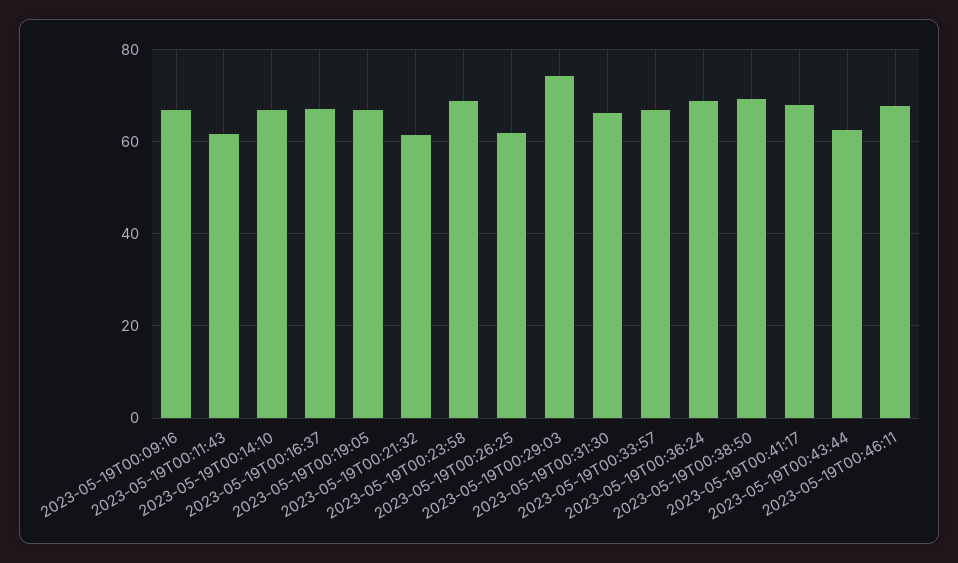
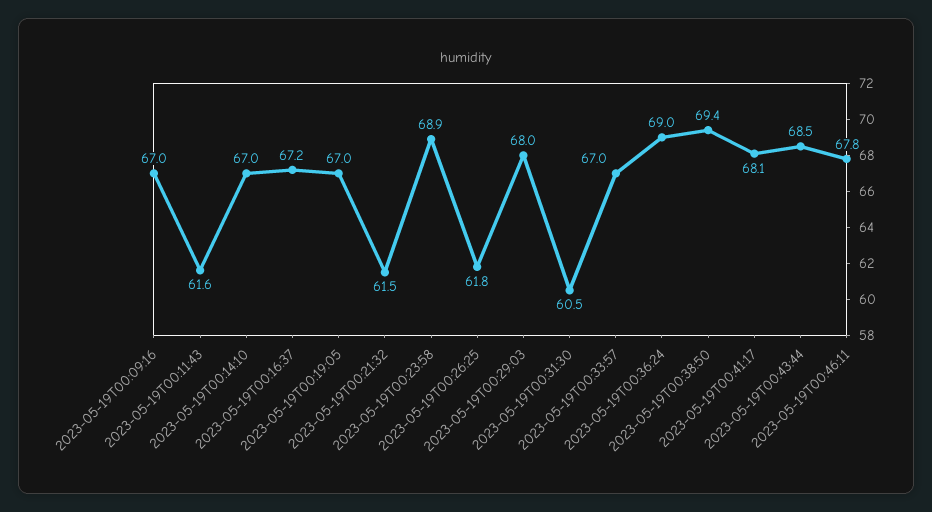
  {
    "2023-05-19T00:09:16": 67,
    "2023-05-19T00:11:43": 61.6,
    "2023-05-19T00:14:10": 67,
    "2023-05-19T00:16:37": 67.2,
    "2023-05-19T00:19:05": 67,
    "2023-05-19T00:21:32": 61.5,
    "2023-05-19T00:23:58": 68.9,
    "2023-05-19T00:26:25": 61.8,
-   "2023-05-19T00:29:03": 74,
+   "2023-05-19T00:29:03": 68,
-   "2023-05-19T00:31:30": 66,
+   "2023-05-19T00:31:30": 60.5,
    "2023-05-19T00:33:57": 67,
    "2023-05-19T00:36:24": 69,
    "2023-05-19T00:38:50": 69.4,
    "2023-05-19T00:41:17": 68.1,
-   "2023-05-19T00:43:44": 62,
+   "2023-05-19T00:43:44": 68.5,
    "2023-05-19T00:46:11": 67.8
  }

